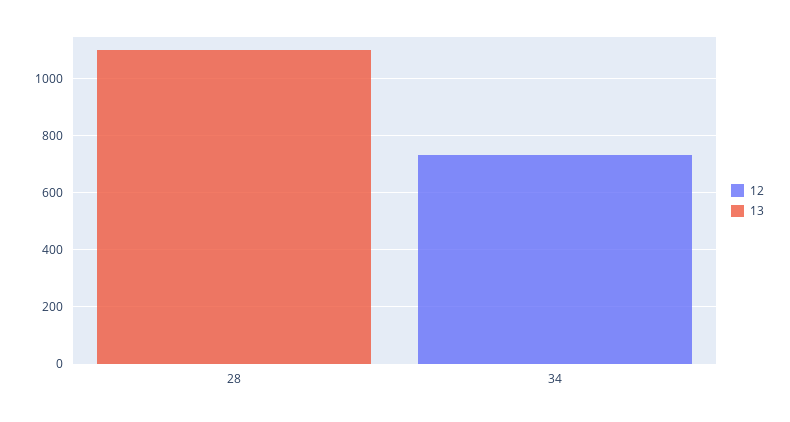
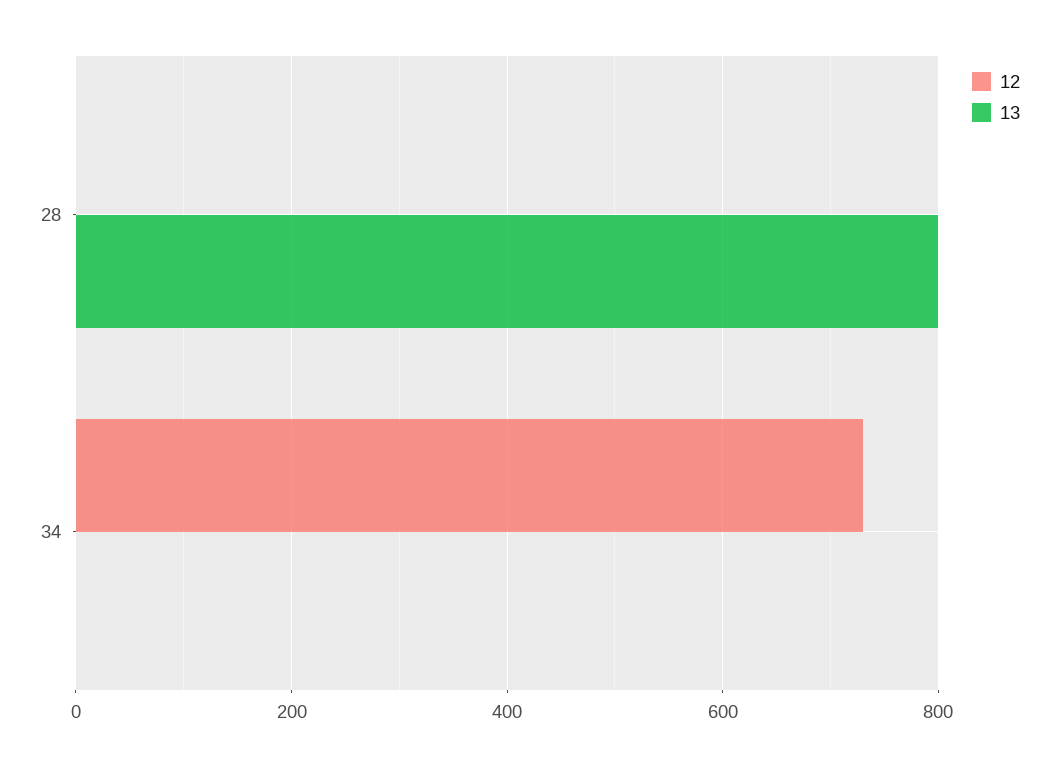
  {
    "12": {
      "28": 0,
      "34": 740
    },
    "13": {
-     "28": 1100,
+     "28": 800,
      "34": 0
    }
  }

